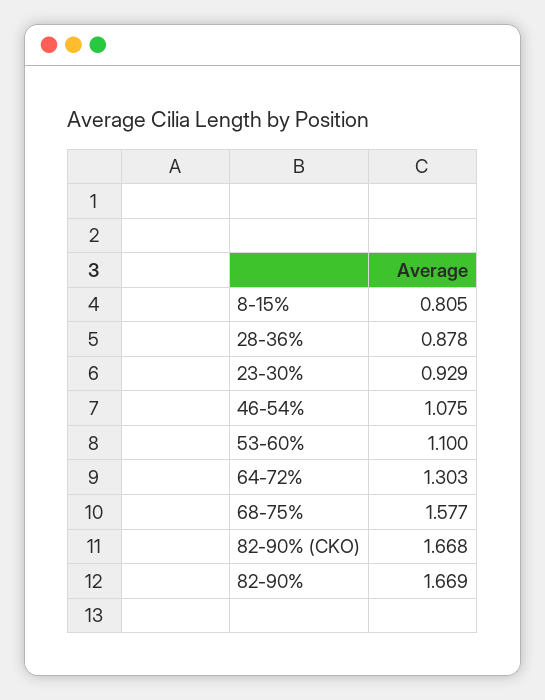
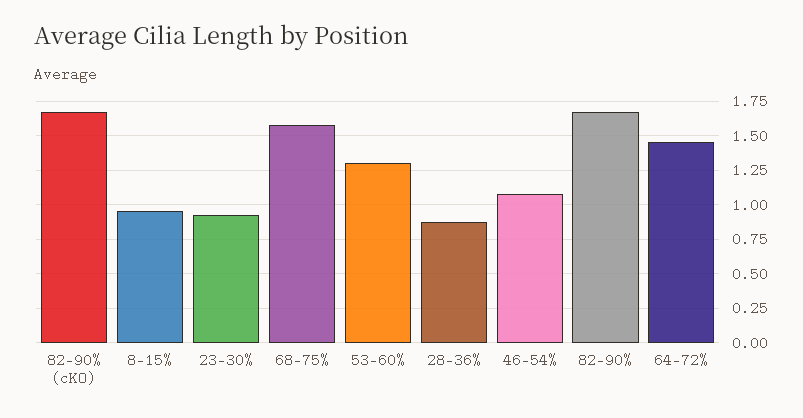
  {
-   "8-15%": 0.805,
+   "8-15%": 0.95,
    "28-36%": 0.878,
    "23-30%": 0.929,
    "46-54%": 1.075,
-   "53-60%": 1.1,
+   "53-60%": 1.3,
-   "64-72%": 1.303,
+   "64-72%": 1.45,
    "68-75%": 1.577,
    "82-90% (CKO)": 1.668,
    "82-90%": 1.669
  }

